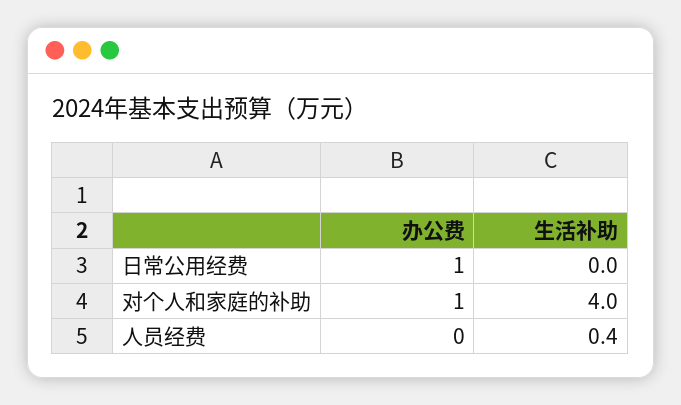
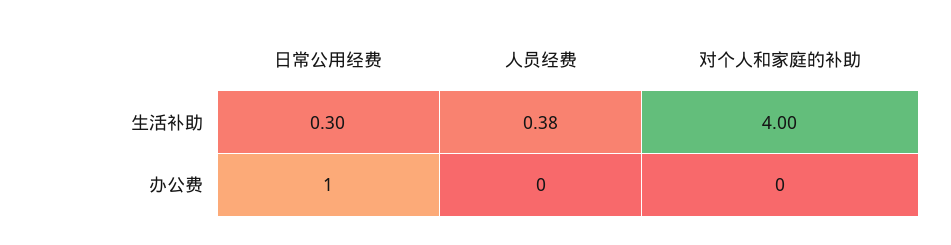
  {
    "办公费": {
      "日常公用经费": 1,
-     "对个人和家庭的补助": 1,
+     "对个人和家庭的补助": 0,
      "人员经费": 0
    },
    "生活补助": {
-     "日常公用经费": 0,
+     "日常公用经费": 0.3,
      "对个人和家庭的补助": 4,
      "人员经费": 0.38
    }
  }

